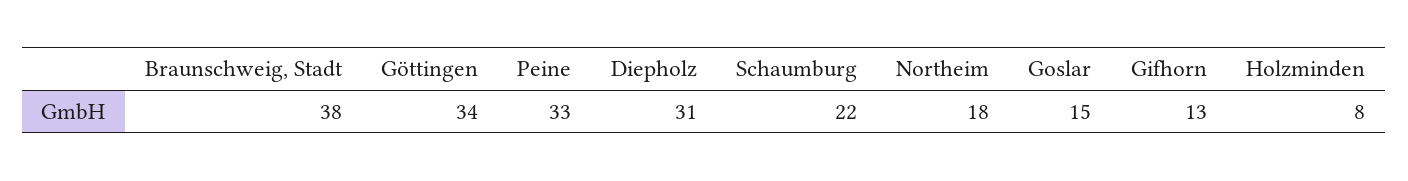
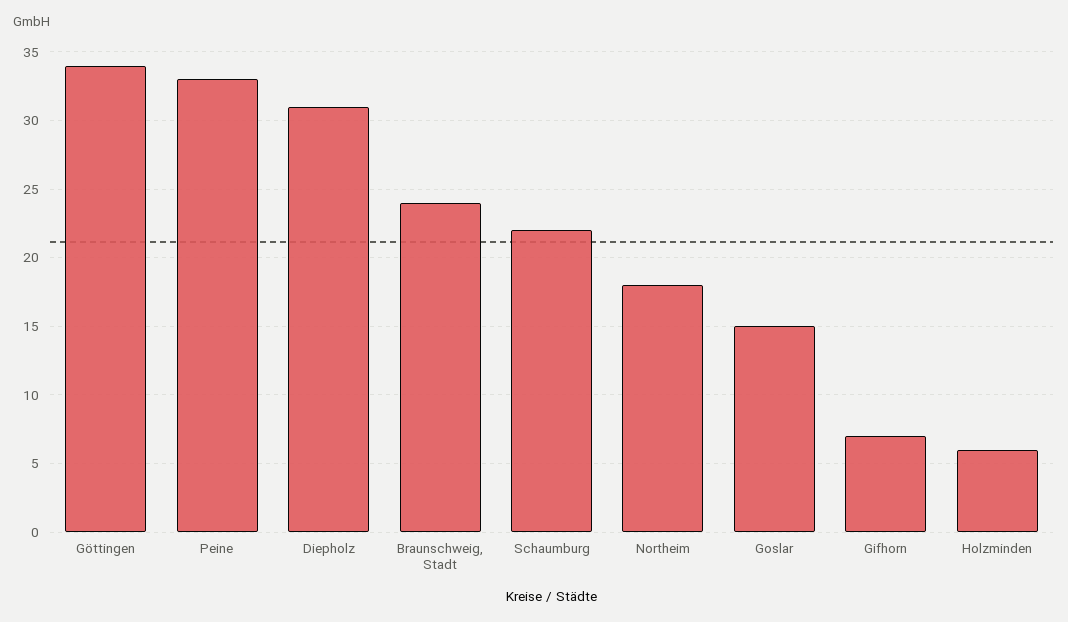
  {
-   "Braunschweig, Stadt": 38,
+   "Braunschweig, Stadt": 24,
    "Göttingen": 34,
    "Peine": 33,
    "Diepholz": 31,
    "Schaumburg": 22,
    "Northeim": 18,
    "Goslar": 15,
-   "Gifhorn": 13,
+   "Gifhorn": 7,
-   "Holzminden": 8
+   "Holzminden": 6
  }

